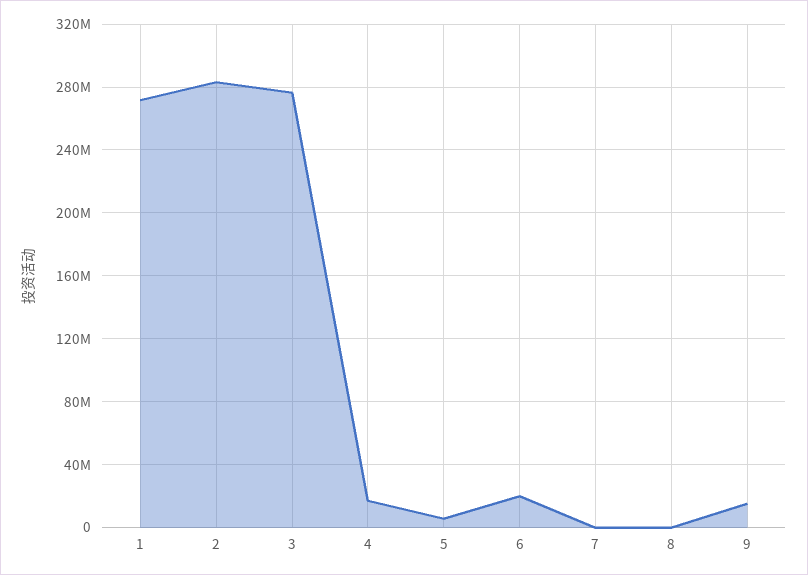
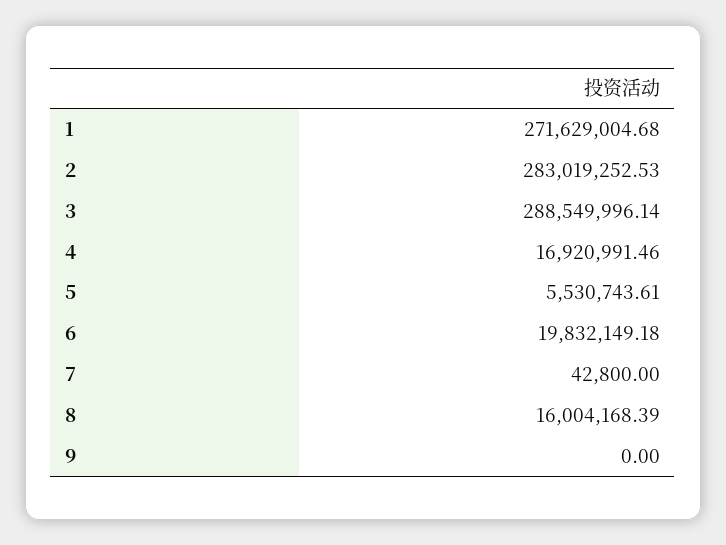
  {
    "1": 271629004.68,
    "2": 283019252.53,
-   "3": 275000000,
+   "3": 288549996.14,
    "4": 16920991.46,
    "5": 5530743.61,
    "6": 19832149.18,
    "7": 42800,
-   "8": 0,
+   "8": 16004168.39,
-   "9": 15000000
+   "9": 0
  }

